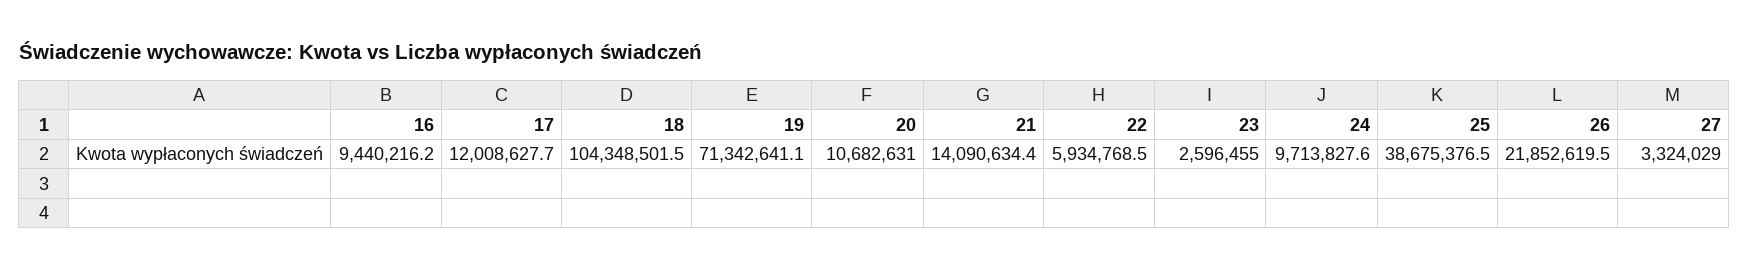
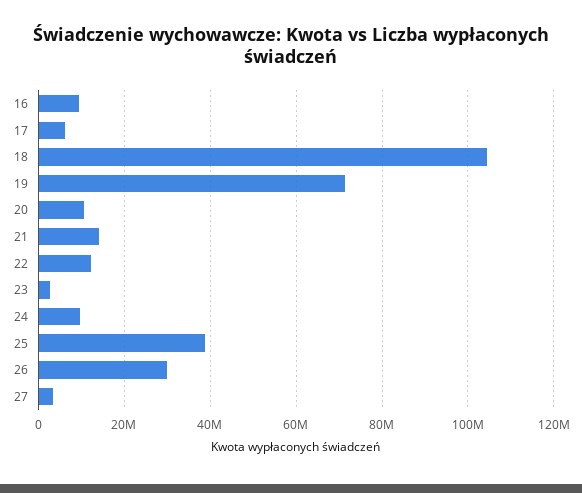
  {
    "16": 9440216.2,
-   "17": 12008627.7,
+   "17": 6000000,
    "18": 104348501.5,
    "19": 71342641.1,
    "20": 10682631,
    "21": 14090634.4,
-   "22": 5934768.5,
+   "22": 12000000,
    "23": 2596455,
    "24": 9713827.6,
    "25": 38675376.5,
-   "26": 21852619.5,
+   "26": 30000000,
    "27": 3324029
  }

